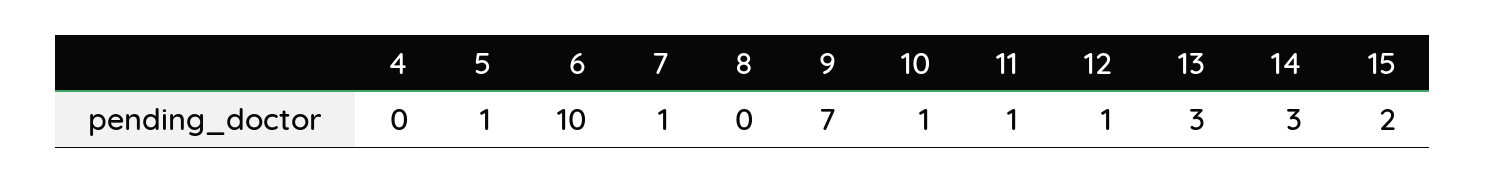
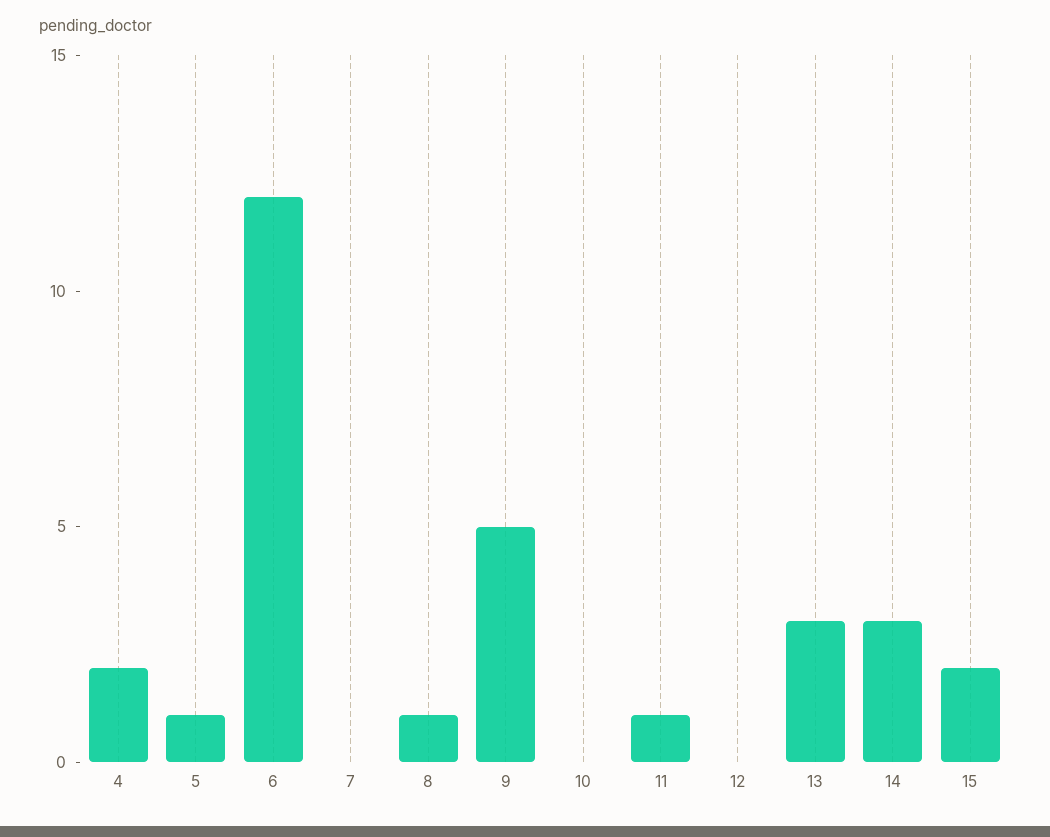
  {
-   "4": 0,
+   "4": 2,
    "5": 1,
-   "6": 10,
+   "6": 12,
-   "7": 1,
+   "7": 0,
-   "8": 0,
+   "8": 1,
-   "9": 7,
+   "9": 5,
-   "10": 1,
+   "10": 0,
    "11": 1,
-   "12": 1,
+   "12": 0,
    "13": 3,
    "14": 3,
    "15": 2
  }

